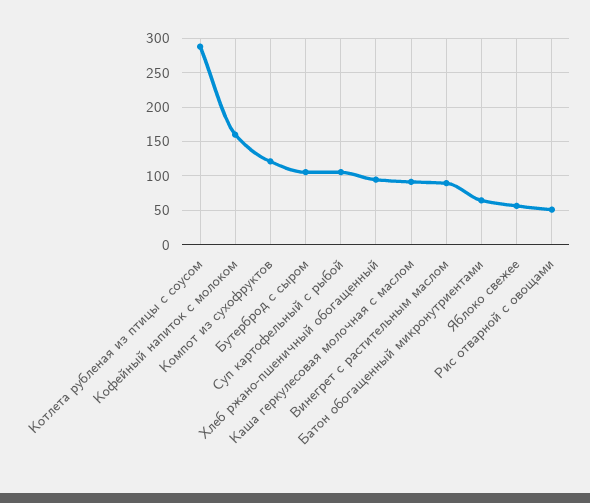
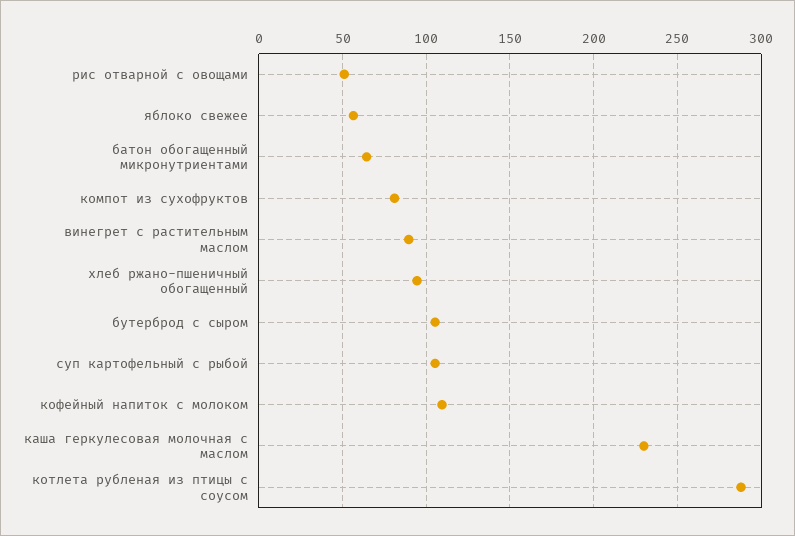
  {
    "Котлета рубленая из птицы с соусом": 290,
-   "Кофейный напиток с молоком": 160,
+   "Кофейный напиток с молоком": 110,
-   "Компот из сухофруктов": 120,
+   "Компот из сухофруктов": 80,
    "Бутерброд с сыром": 105,
    "Суп картофельный с рыбой": 105,
    "Хлеб ржано-пшеничный обогащенный": 95,
-   "Каша геркулесовая молочная с маслом": 90,
+   "Каша геркулесовая молочная с маслом": 230,
    "Винегрет с растительным маслом": 90,
    "Батон обогащенный микронутриентами": 65,
    "Яблоко свежее": 55,
    "Рис отварной с овощами": 50
  }

